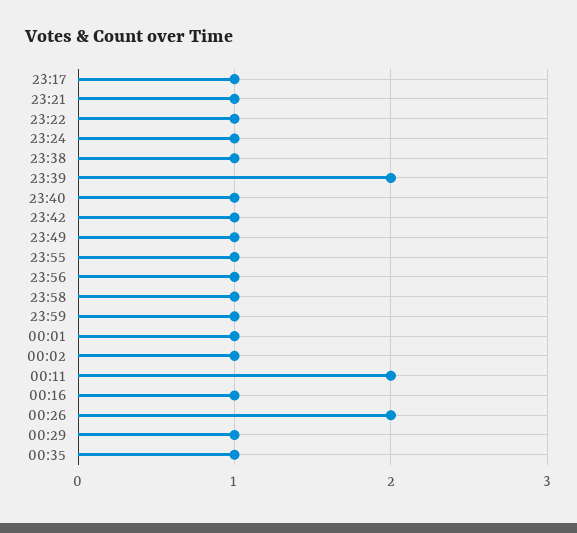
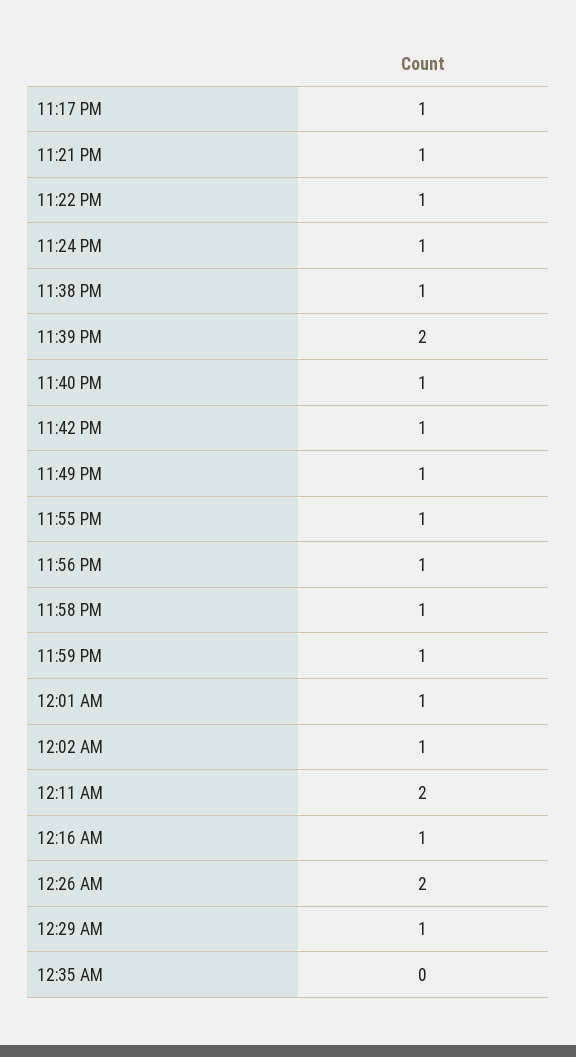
  {
    "23:17": 1,
    "23:21": 1,
    "23:22": 1,
    "23:24": 1,
    "23:38": 1,
    "23:39": 2,
    "23:40": 1,
    "23:42": 1,
    "23:49": 1,
    "23:55": 1,
    "23:56": 1,
    "23:58": 1,
    "23:59": 1,
    "00:01": 1,
    "00:02": 1,
    "00:11": 2,
    "00:16": 1,
    "00:26": 2,
    "00:29": 1,
-   "00:35": 1
+   "00:35": 0
  }

